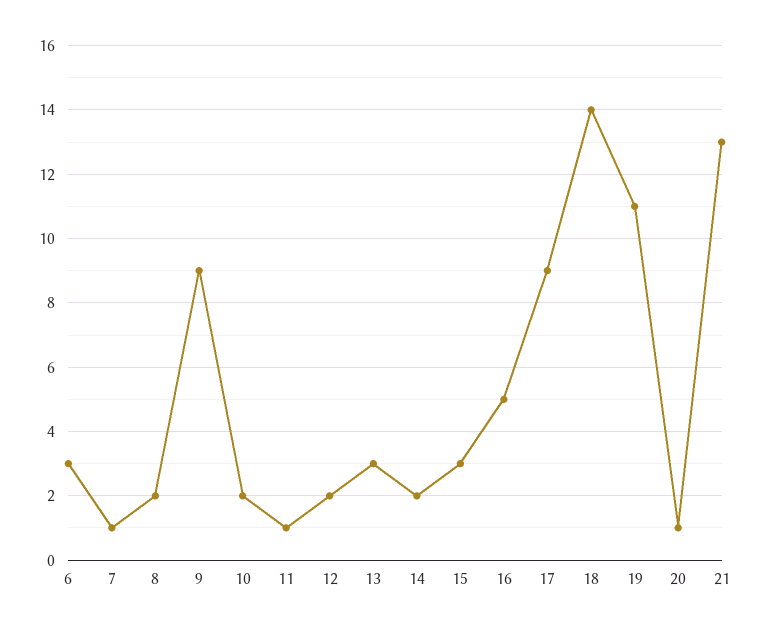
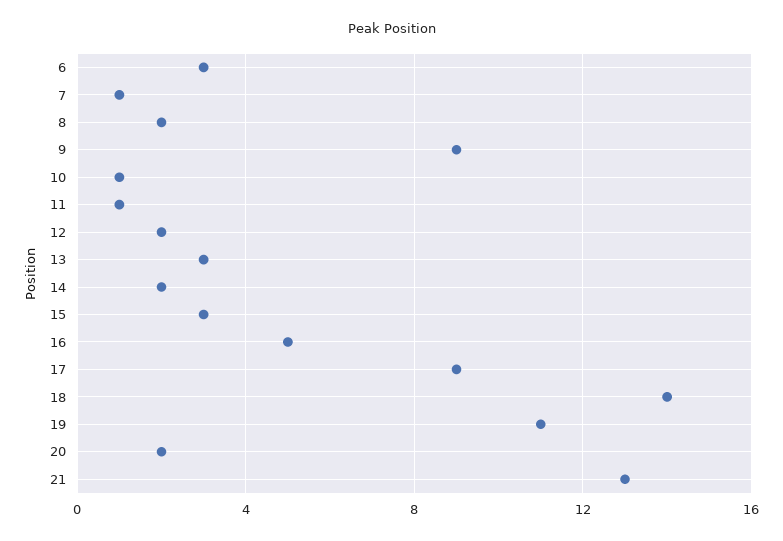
  {
    "6": 3,
    "7": 1,
    "8": 2,
    "9": 9,
-   "10": 2,
+   "10": 1,
    "11": 1,
    "12": 2,
    "13": 3,
    "14": 2,
    "15": 3,
    "16": 5,
    "17": 9,
    "18": 14,
    "19": 11,
-   "20": 1,
+   "20": 2,
    "21": 13
  }

